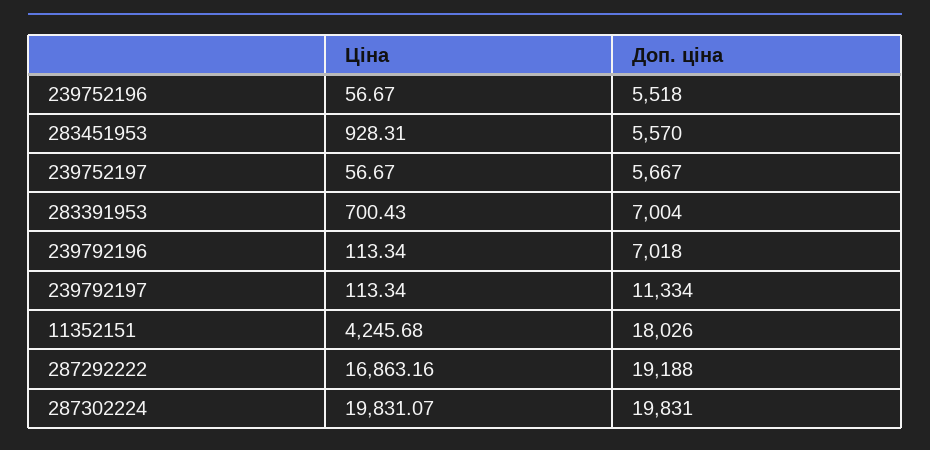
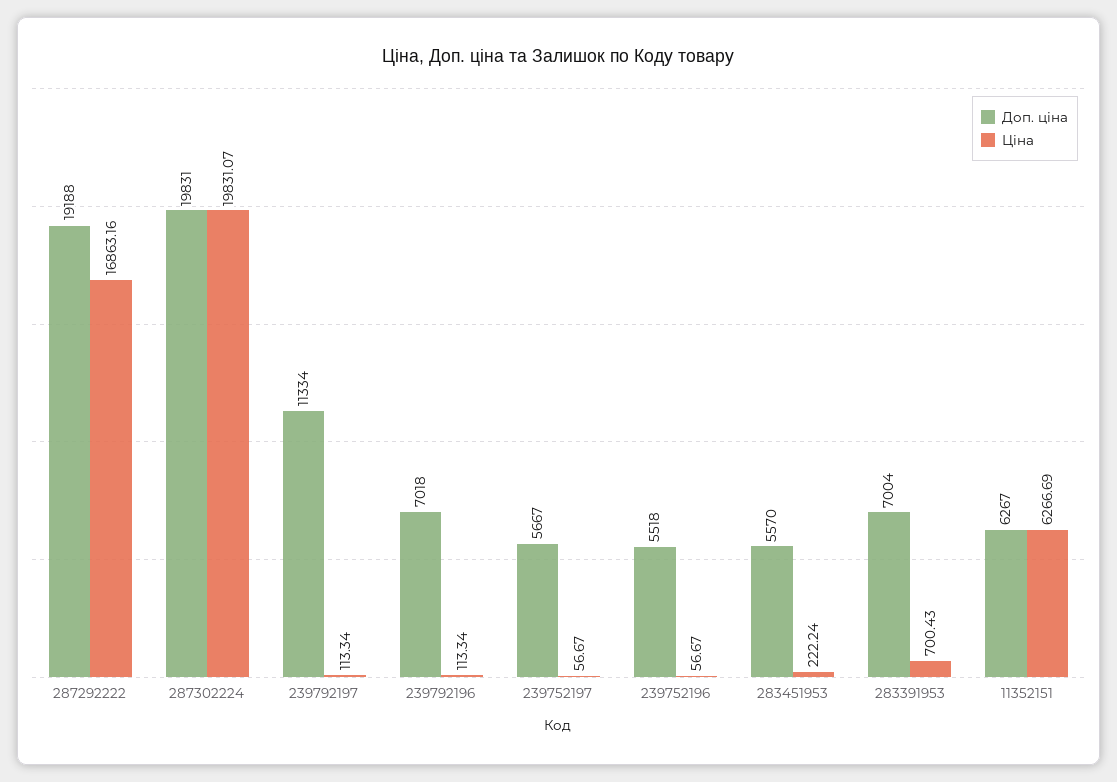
  {
    "Ціна": {
      "239752196": 56.67,
-     "283451953": 928.31,
+     "283451953": 222.24,
      "239752197": 56.67,
      "283391953": 700.43,
      "239792196": 113.34,
      "239792197": 113.34,
-     "11352151": 4245.68,
+     "11352151": 6266.69,
      "287292222": 16863.16,
      "287302224": 19831.07
    },
    "Доп. ціна": {
      "239752196": 5518,
      "283451953": 5570,
      "239752197": 5667,
      "283391953": 7004,
      "239792196": 7018,
      "239792197": 11334,
-     "11352151": 18026,
+     "11352151": 6267,
      "287292222": 19188,
      "287302224": 19831
    }
  }

